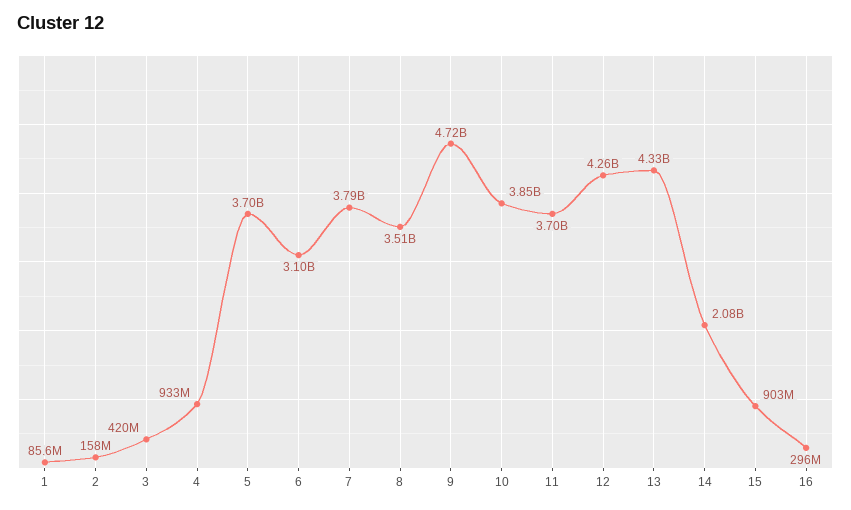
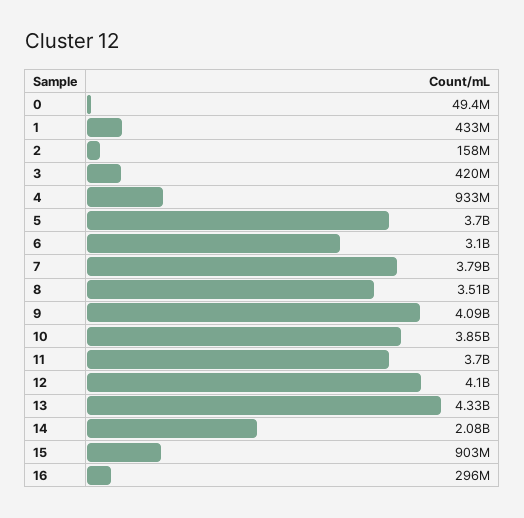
  {
-   "1": 85600000,
+   "1": 433000000,
    "2": 158000000,
    "3": 420000000,
    "4": 933000000,
    "5": 3700000000,
    "6": 3100000000,
    "7": 3790000000,
    "8": 3510000000,
-   "9": 4720000000,
+   "9": 4090000000,
    "10": 3850000000,
    "11": 3700000000,
-   "12": 4260000000,
+   "12": 4100000000,
    "13": 4330000000,
    "14": 2080000000,
    "15": 903000000,
-   "16": 296000000
+   "16": 296000000,
+   "0": 49400000
  }

